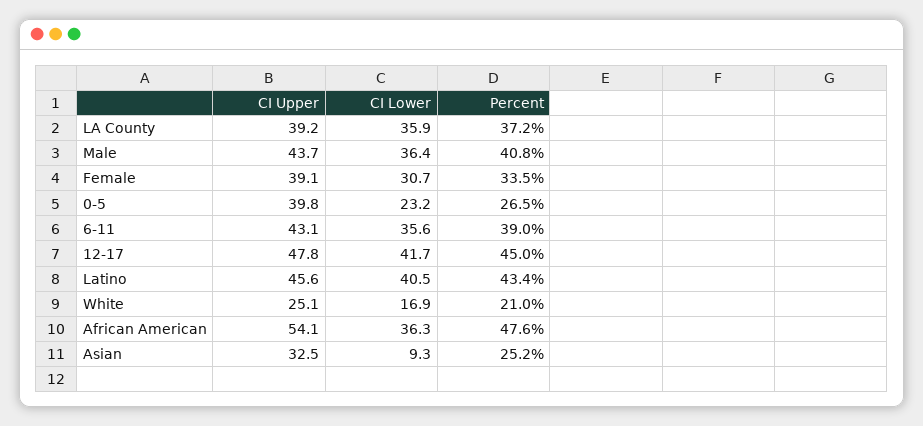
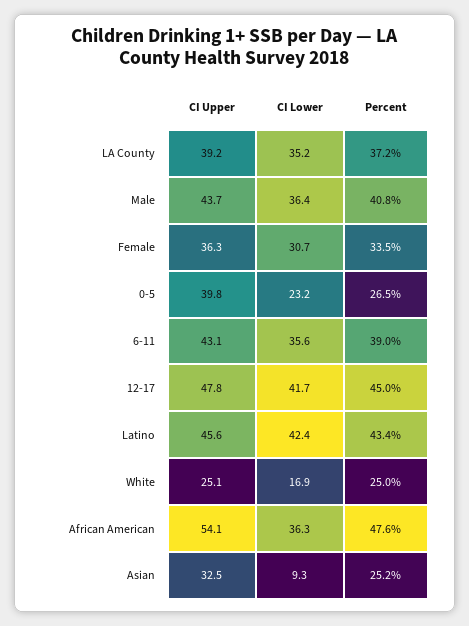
  {
    "CI Upper": {
      "LA County": 39.2,
      "Male": 43.7,
-     "Female": 39.1,
+     "Female": 36.3,
      "0-5": 39.8,
      "6-11": 43.1,
      "12-17": 47.8,
      "Latino": 45.6,
      "White": 25.1,
      "African American": 54.1,
      "Asian": 32.5
    },
    "CI Lower": {
-     "LA County": 35.9,
+     "LA County": 35.2,
      "Male": 36.4,
      "Female": 30.7,
      "0-5": 23.2,
      "6-11": 35.6,
      "12-17": 41.7,
-     "Latino": 40.5,
+     "Latino": 42.4,
      "White": 16.9,
      "African American": 36.3,
      "Asian": 9.3
    },
    "Percent": {
      "LA County": 37.2,
      "Male": 40.8,
      "Female": 33.5,
      "0-5": 26.5,
      "6-11": 39,
      "12-17": 45,
      "Latino": 43.4,
-     "White": 21,
+     "White": 25,
      "African American": 47.6,
      "Asian": 25.2
    }
  }

